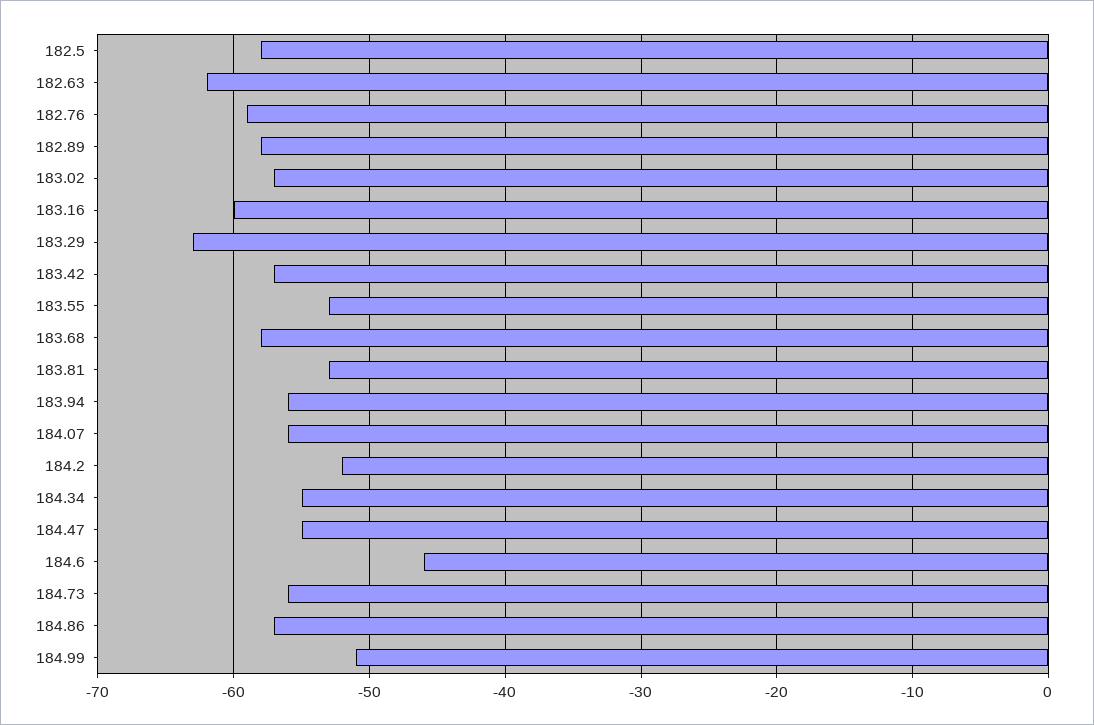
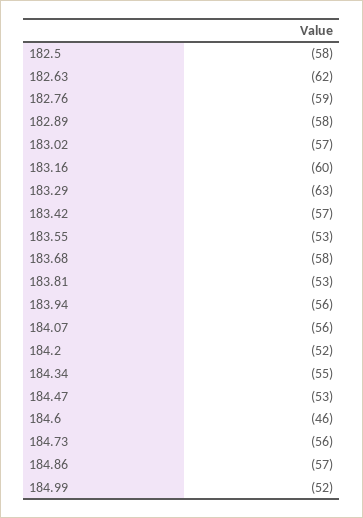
  {
    "182.5": -58,
    "182.63": -62,
    "182.76": -59,
    "182.89": -58,
    "183.02": -57,
    "183.16": -60,
    "183.29": -63,
    "183.42": -57,
    "183.55": -53,
    "183.68": -58,
    "183.81": -53,
    "183.94": -56,
    "184.07": -56,
    "184.2": -52,
    "184.34": -55,
-   "184.47": -55,
+   "184.47": -53,
    "184.6": -46,
    "184.73": -56,
    "184.86": -57,
-   "184.99": -51
+   "184.99": -52
  }

